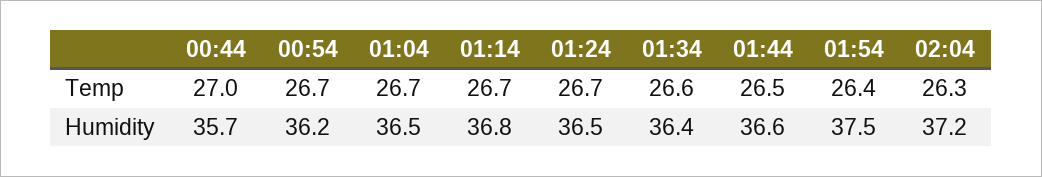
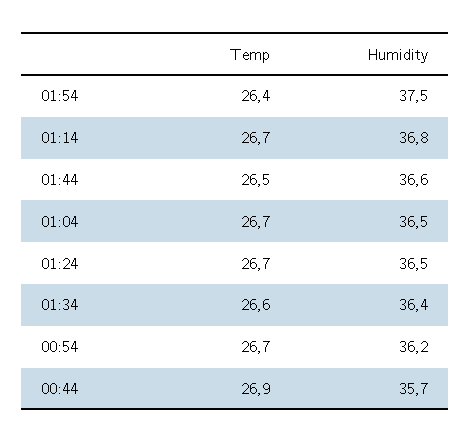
  {
    "00:44": {
-     "Temp": 27,
+     "Temp": 26.9,
      "Humidity": 35.7
    },
    "00:54": {
      "Temp": 26.7,
      "Humidity": 36.2
    },
    "01:04": {
      "Temp": 26.7,
      "Humidity": 36.5
    },
    "01:14": {
      "Temp": 26.7,
      "Humidity": 36.8
    },
    "01:24": {
      "Temp": 26.7,
      "Humidity": 36.5
    },
    "01:34": {
      "Temp": 26.6,
      "Humidity": 36.4
    },
    "01:44": {
      "Temp": 26.5,
      "Humidity": 36.6
    },
    "01:54": {
      "Temp": 26.4,
      "Humidity": 37.5
-   },
+   }
-   "02:04": {
-     "Temp": 26.3,
-     "Humidity": 37.2
-   }
  }

